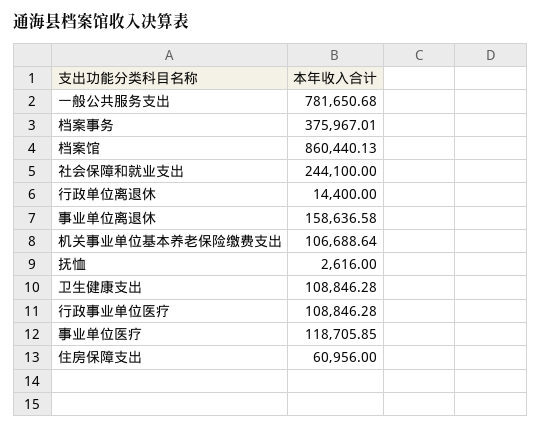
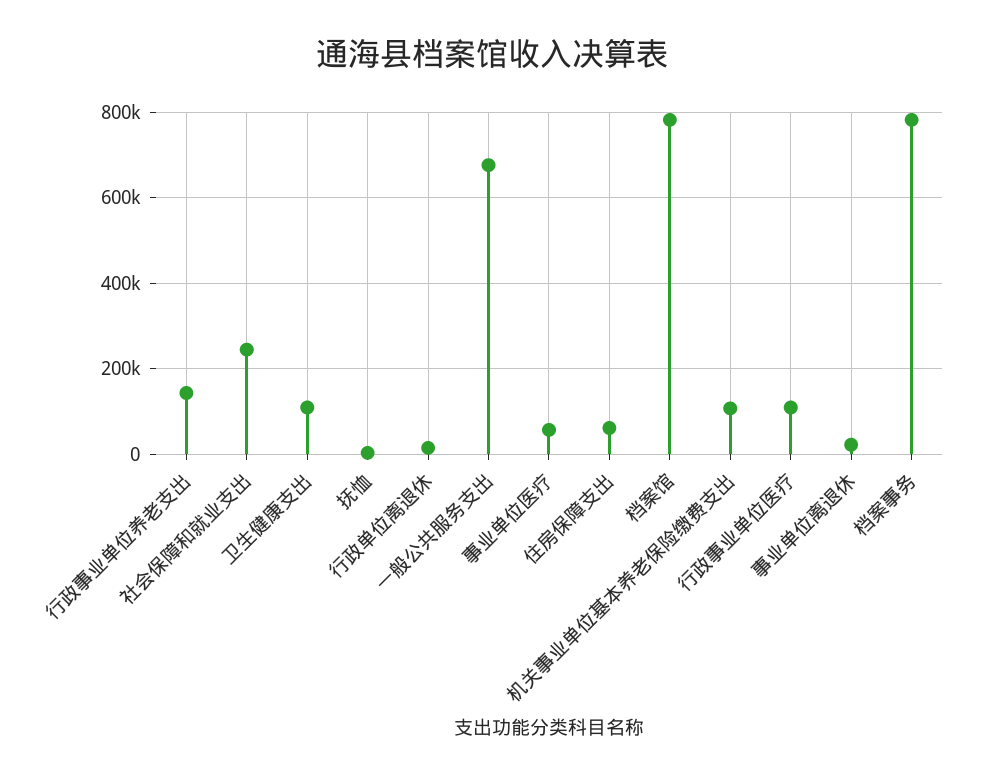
  {
-   "一般公共服务支出": 781650.68,
+   "一般公共服务支出": 680000,
-   "档案事务": 375967.01,
+   "档案事务": 780000,
-   "档案馆": 860440.13,
+   "档案馆": 780000,
    "社会保障和就业支出": 244100,
    "行政单位离退休": 14400,
-   "事业单位离退休": 158636.58,
+   "事业单位离退休": 20000,
    "机关事业单位基本养老保险缴费支出": 106688.64,
    "抚恤": 2616,
    "卫生健康支出": 108846.28,
    "行政事业单位医疗": 108846.28,
-   "事业单位医疗": 118705.85,
+   "事业单位医疗": 60000,
-   "住房保障支出": 60956
+   "住房保障支出": 60956,
+   "行政事业单位养老支出": 140000
  }

